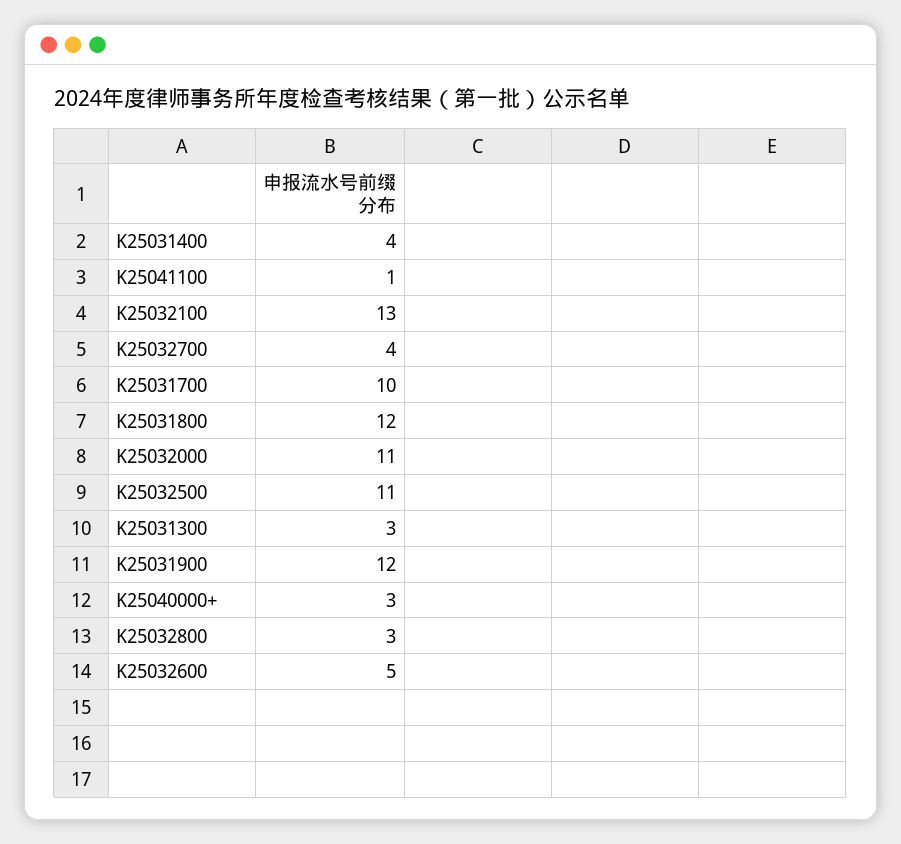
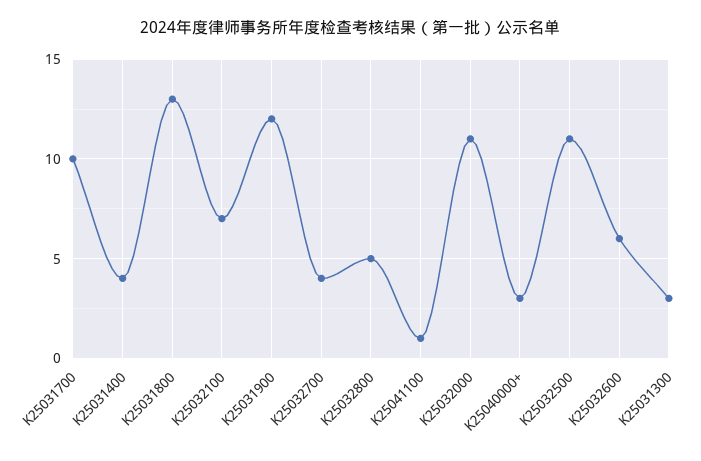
  {
    "K25031400": 4,
    "K25041100": 1,
-   "K25032100": 13,
+   "K25032100": 7,
    "K25032700": 4,
    "K25031700": 10,
-   "K25031800": 12,
+   "K25031800": 13,
    "K25032000": 11,
    "K25032500": 11,
    "K25031300": 3,
    "K25031900": 12,
    "K25040000+": 3,
-   "K25032800": 3,
+   "K25032800": 5,
-   "K25032600": 5
+   "K25032600": 6
  }

